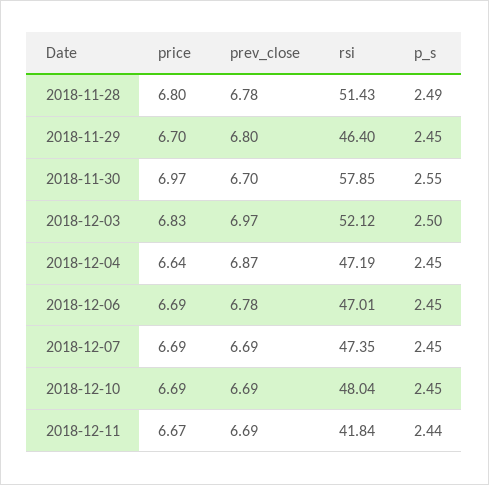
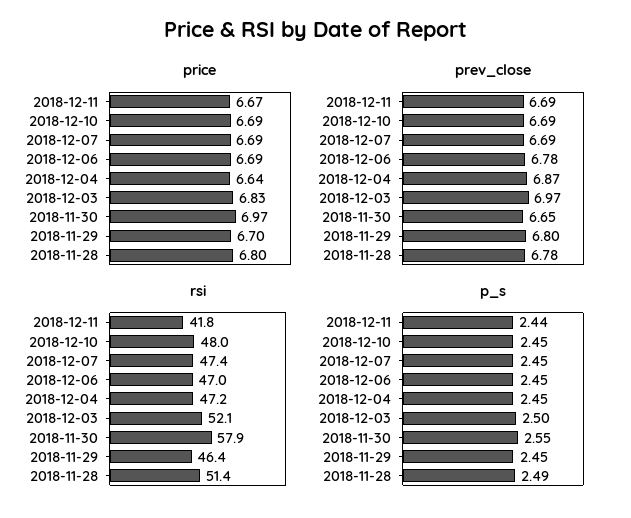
  {
    "price": {
      "2018-11-28": 6.8,
      "2018-11-29": 6.7,
      "2018-11-30": 6.97,
      "2018-12-03": 6.83,
      "2018-12-04": 6.64,
      "2018-12-06": 6.69,
      "2018-12-07": 6.69,
      "2018-12-10": 6.69,
      "2018-12-11": 6.67
    },
    "prev_close": {
      "2018-11-28": 6.78,
      "2018-11-29": 6.8,
-     "2018-11-30": 6.7,
+     "2018-11-30": 6.65,
      "2018-12-03": 6.97,
      "2018-12-04": 6.87,
      "2018-12-06": 6.78,
      "2018-12-07": 6.69,
      "2018-12-10": 6.69,
      "2018-12-11": 6.69
    },
    "rsi": {
      "2018-11-28": 51.43,
      "2018-11-29": 46.4,
      "2018-11-30": 57.85,
      "2018-12-03": 52.12,
      "2018-12-04": 47.19,
      "2018-12-06": 47.01,
      "2018-12-07": 47.35,
      "2018-12-10": 48.04,
      "2018-12-11": 41.84
    },
    "p_s": {
      "2018-11-28": 2.49,
      "2018-11-29": 2.45,
      "2018-11-30": 2.55,
      "2018-12-03": 2.5,
      "2018-12-04": 2.45,
      "2018-12-06": 2.45,
      "2018-12-07": 2.45,
      "2018-12-10": 2.45,
      "2018-12-11": 2.44
    }
  }

